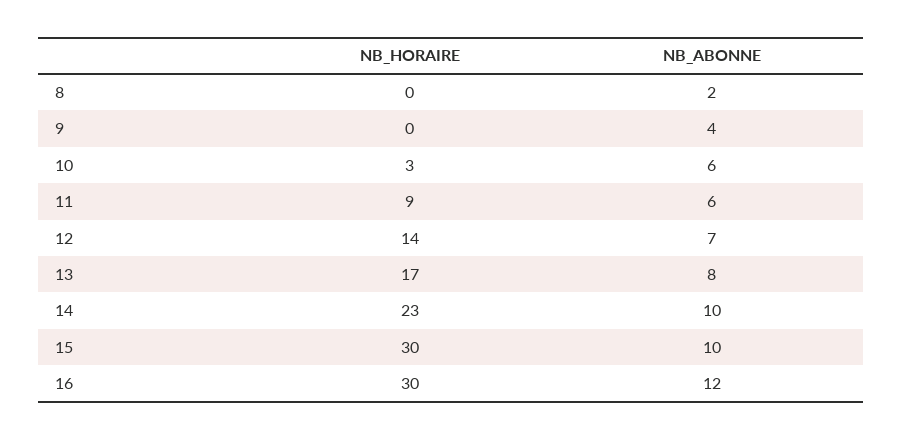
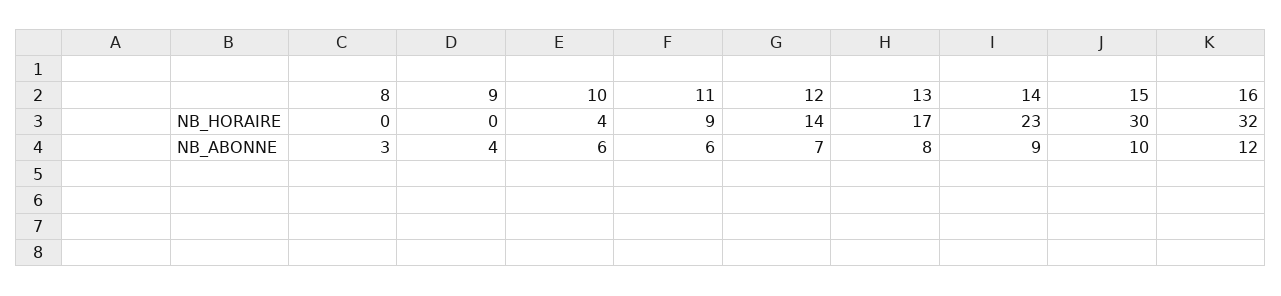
  {
    "NB_HORAIRE": {
      "8": 0,
      "9": 0,
-     "10": 3,
+     "10": 4,
      "11": 9,
      "12": 14,
      "13": 17,
      "14": 23,
      "15": 30,
-     "16": 30
+     "16": 32
    },
    "NB_ABONNE": {
-     "8": 2,
+     "8": 3,
      "9": 4,
      "10": 6,
      "11": 6,
      "12": 7,
      "13": 8,
-     "14": 10,
+     "14": 9,
      "15": 10,
      "16": 12
    }
  }

